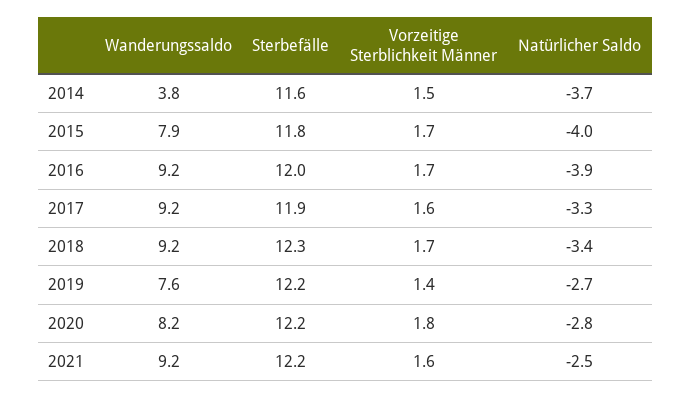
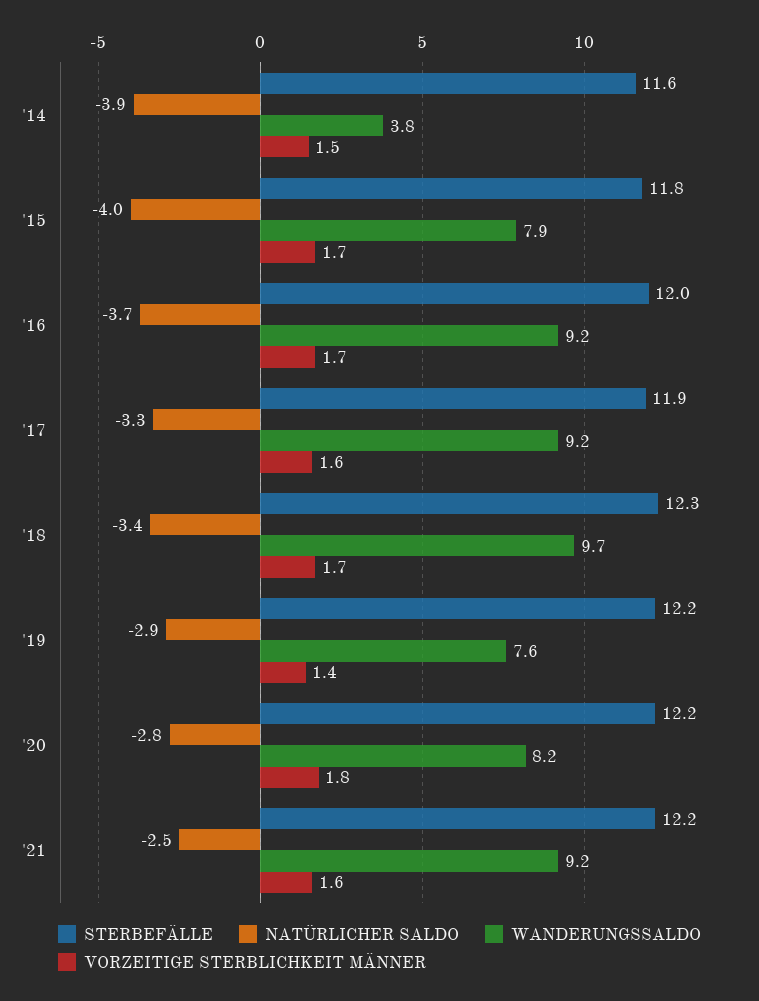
  {
    "Wanderungssaldo": {
      "2014": 3.8,
      "2015": 7.9,
      "2016": 9.2,
      "2017": 9.2,
-     "2018": 9.2,
+     "2018": 9.7,
      "2019": 7.6,
      "2020": 8.2,
      "2021": 9.2
    },
    "Sterbefälle": {
      "2014": 11.6,
      "2015": 11.8,
      "2016": 12,
      "2017": 11.9,
      "2018": 12.3,
      "2019": 12.2,
      "2020": 12.2,
      "2021": 12.2
    },
    "Vorzeitige Sterblichkeit Männer": {
      "2014": 1.5,
      "2015": 1.7,
      "2016": 1.7,
      "2017": 1.6,
      "2018": 1.7,
      "2019": 1.4,
      "2020": 1.8,
      "2021": 1.6
    },
    "Natürlicher Saldo": {
-     "2014": -3.7,
+     "2014": -3.9,
      "2015": -4,
-     "2016": -3.9,
+     "2016": -3.7,
      "2017": -3.3,
      "2018": -3.4,
-     "2019": -2.7,
+     "2019": -2.9,
      "2020": -2.8,
      "2021": -2.5
    }
  }

